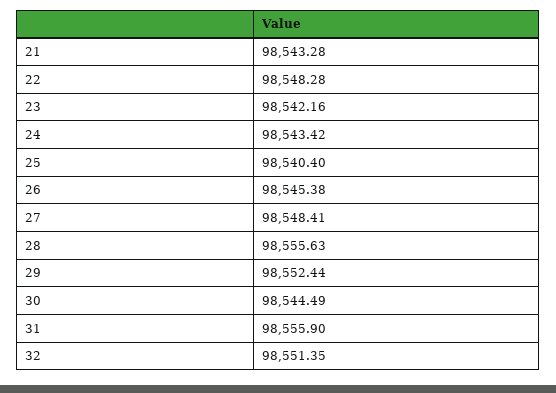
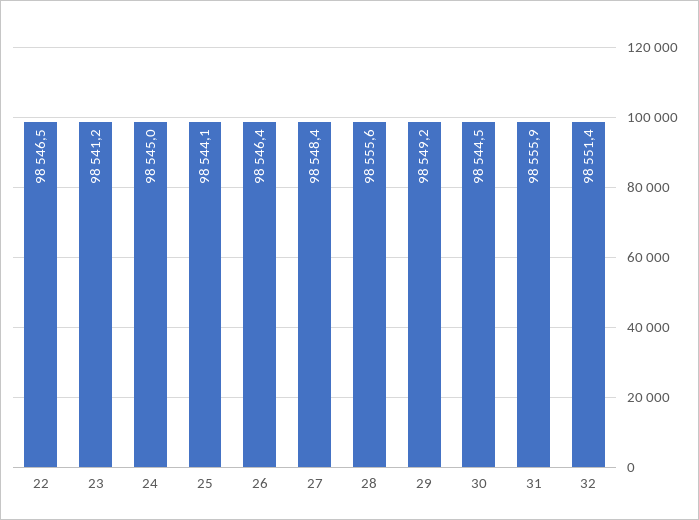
  {
-   "21": 98543.28,
-   "22": 98548.28,
+   "22": 98546.5,
-   "23": 98542.16,
+   "23": 98541.2,
-   "24": 98543.42,
+   "24": 98545,
-   "25": 98540.4,
+   "25": 98544.1,
-   "26": 98545.38,
+   "26": 98546.4,
    "27": 98548.41,
    "28": 98555.63,
-   "29": 98552.44,
+   "29": 98549.2,
    "30": 98544.49,
    "31": 98555.9,
    "32": 98551.35
  }

